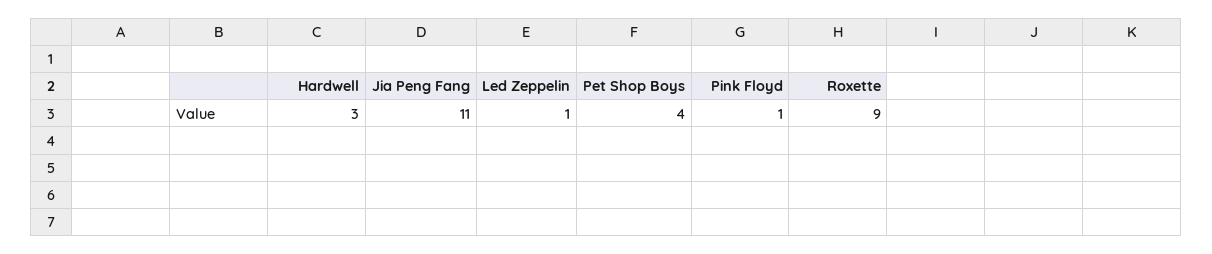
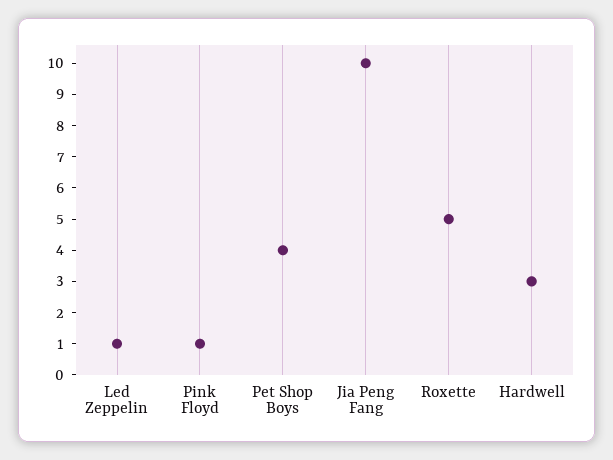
  {
    "Hardwell": 3,
-   "Jia Peng Fang": 11,
+   "Jia Peng Fang": 10,
    "Led Zeppelin": 1,
    "Pet Shop Boys": 4,
    "Pink Floyd": 1,
-   "Roxette": 9
+   "Roxette": 5
  }

